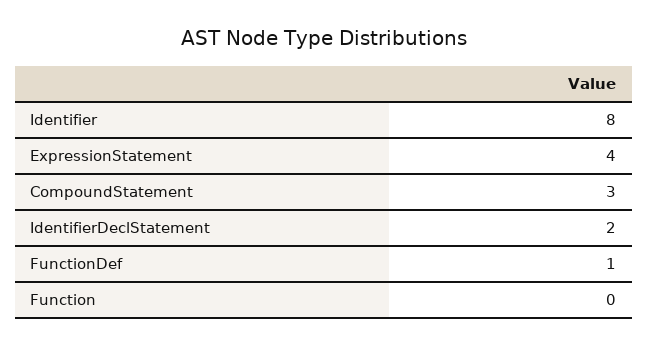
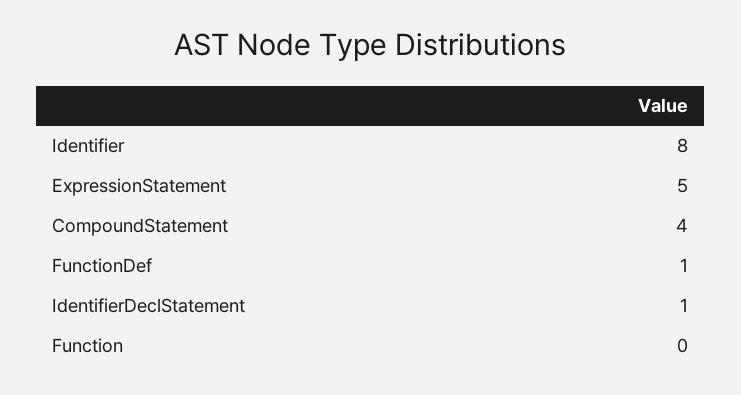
  {
    "Identifier": 8,
-   "ExpressionStatement": 4,
+   "ExpressionStatement": 5,
-   "CompoundStatement": 3,
+   "CompoundStatement": 4,
-   "IdentifierDeclStatement": 2,
+   "IdentifierDeclStatement": 1,
    "FunctionDef": 1,
    "Function": 0
  }

